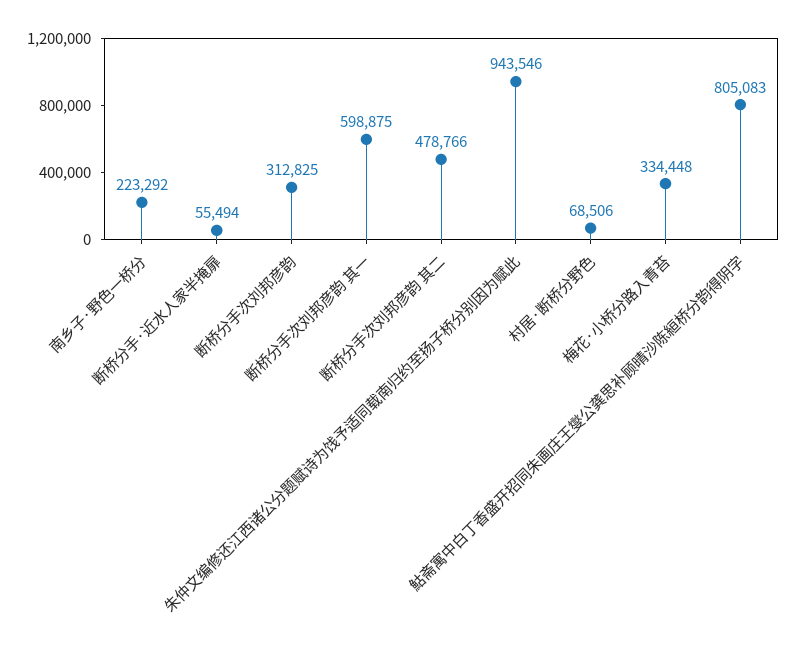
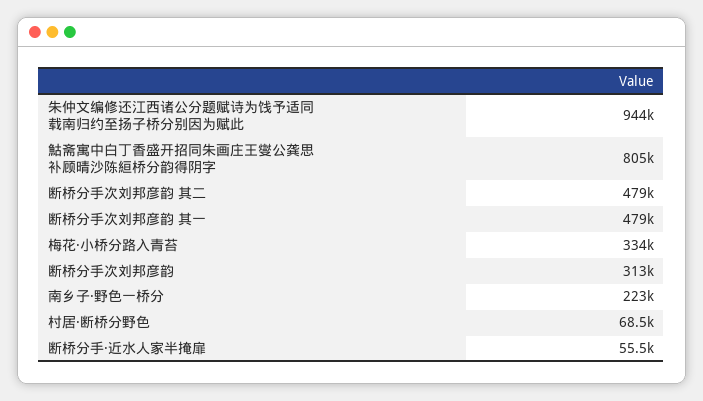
  {
    "南乡子·野色一桥分": 223292,
    "断桥分手·近水人家半掩扉": 55494,
    "断桥分手次刘邦彦韵": 312825,
-   "断桥分手次刘邦彦韵 其一": 598875,
+   "断桥分手次刘邦彦韵 其一": 479000,
    "断桥分手次刘邦彦韵 其二": 478766,
    "朱仲文编修还江西诸公分题赋诗为饯予适同载南归约至扬子桥分别因为赋此": 943546,
    "村居·断桥分野色": 68506,
    "梅花·小桥分路入青苔": 334448,
    "鮕斋寓中白丁香盛开招同朱画庄王燮公龚思补顾晴沙陈絙桥分韵得阴字": 805083
  }

